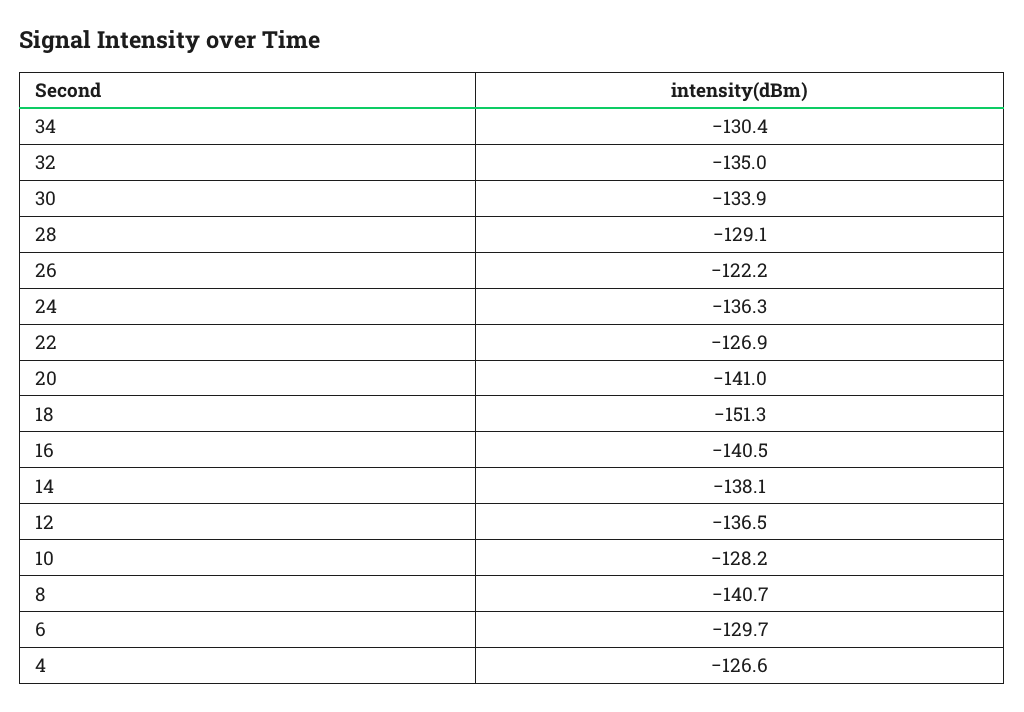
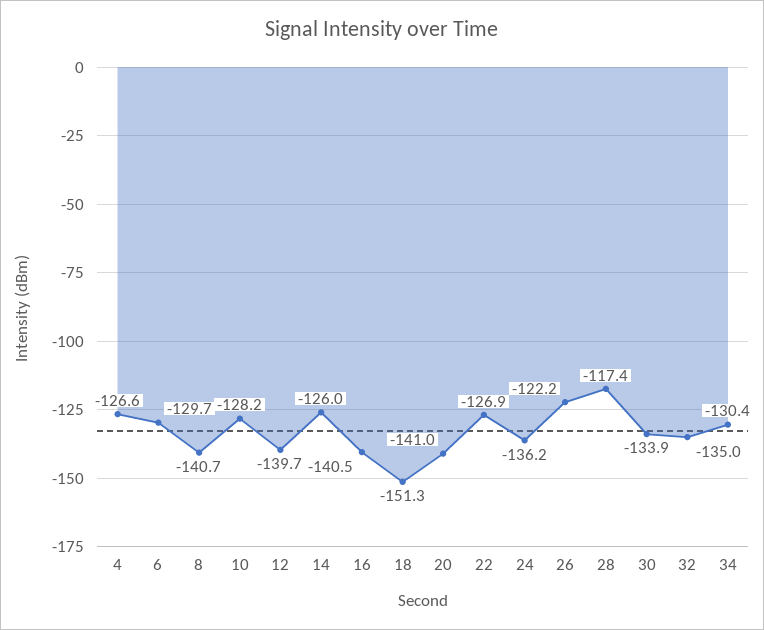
  {
    "34": -130.4,
    "32": -135,
    "30": -133.9,
-   "28": -129.1,
+   "28": -117.4,
    "26": -122.2,
-   "24": -136.3,
+   "24": -136.2,
    "22": -126.9,
    "20": -141,
    "18": -151.3,
    "16": -140.5,
-   "14": -138.1,
+   "14": -126,
-   "12": -136.5,
+   "12": -139.7,
    "10": -128.2,
    "8": -140.7,
    "6": -129.7,
    "4": -126.6
  }

